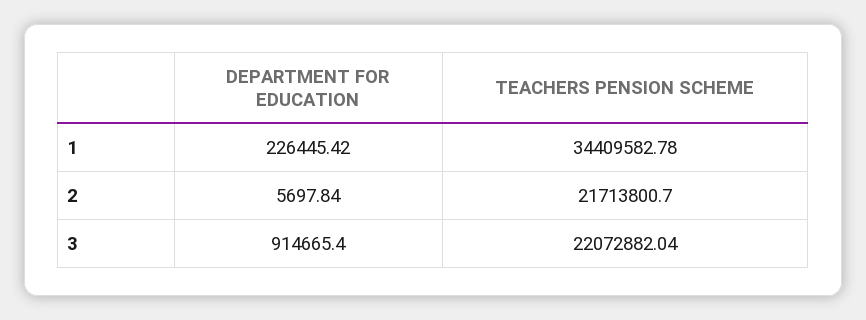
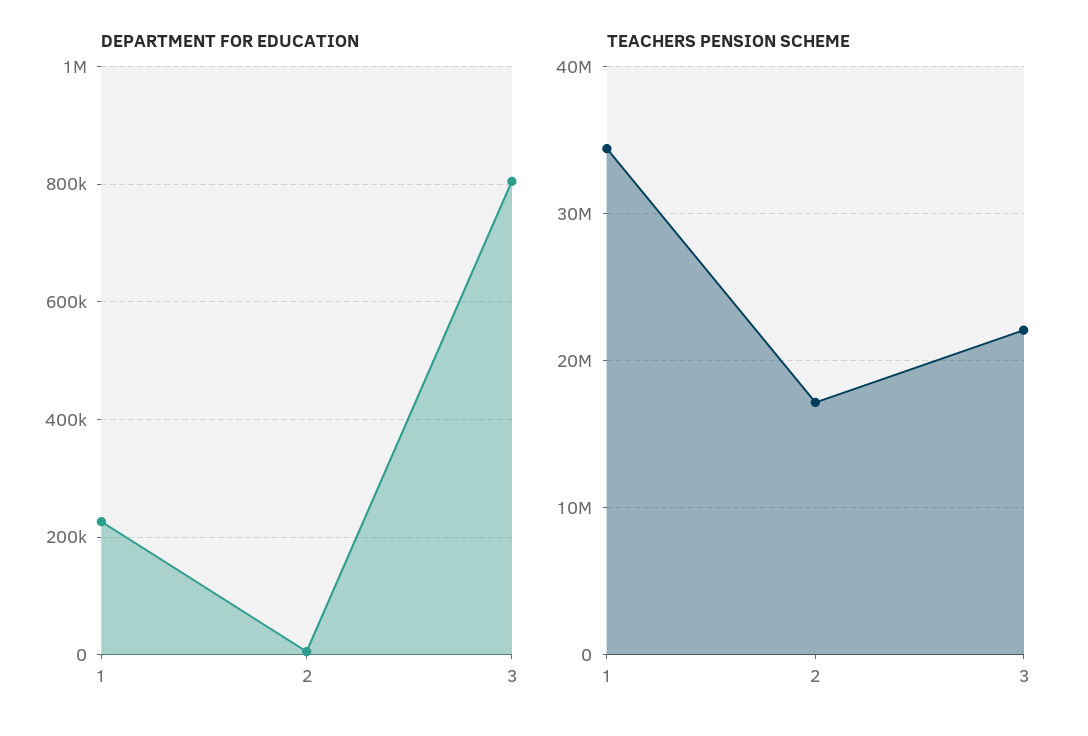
  {
    "DEPARTMENT FOR EDUCATION": {
      "1": 226445.42,
      "2": 5697.84,
-     "3": 914665.4
+     "3": 800000
    },
    "TEACHERS PENSION SCHEME": {
      "1": 34409582.78,
-     "2": 21713800.7,
+     "2": 17000000,
      "3": 22072882.04
    }
  }

